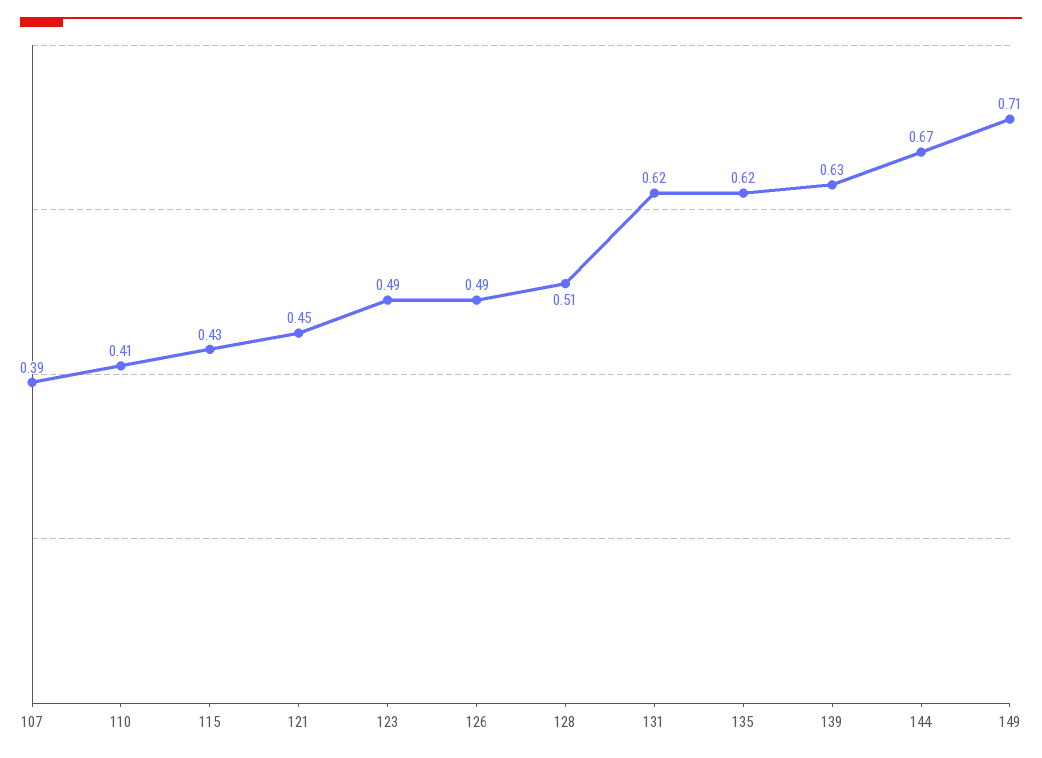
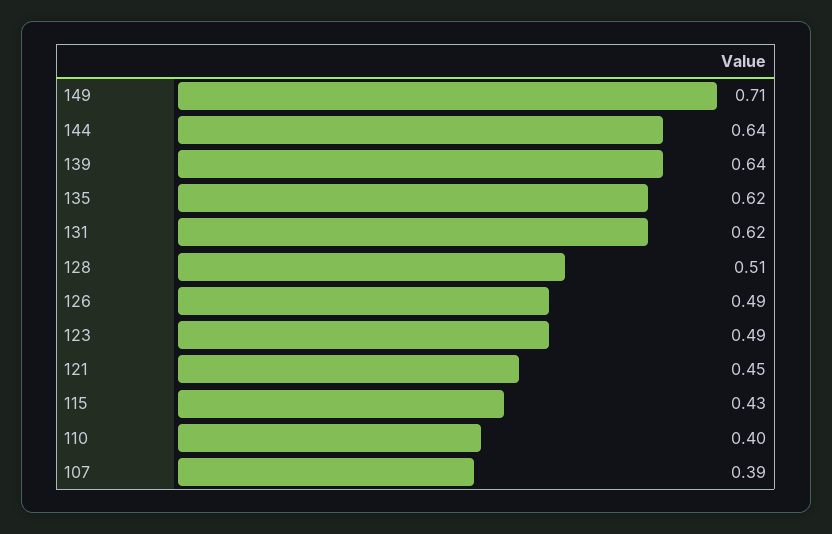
  {
    "107": 0.39,
-   "110": 0.41,
+   "110": 0.4,
    "115": 0.43,
    "121": 0.45,
    "123": 0.49,
    "126": 0.49,
    "128": 0.51,
    "131": 0.62,
    "135": 0.62,
-   "139": 0.63,
+   "139": 0.64,
-   "144": 0.67,
+   "144": 0.64,
    "149": 0.71
  }

